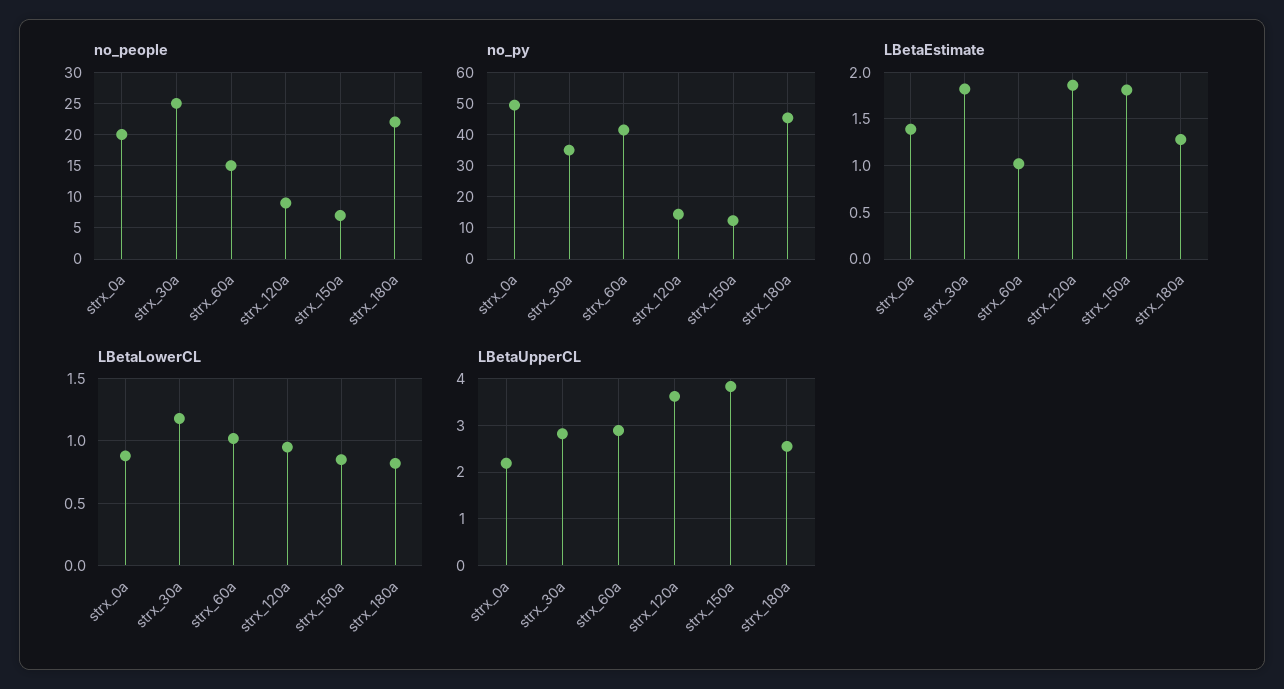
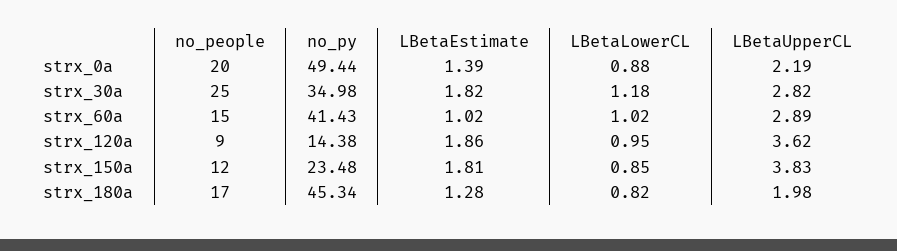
  {
    "no_people": {
      "strx_0a": 20,
      "strx_30a": 25,
      "strx_60a": 15,
      "strx_120a": 9,
-     "strx_150a": 7,
+     "strx_150a": 12,
-     "strx_180a": 22
+     "strx_180a": 17
    },
    "no_py": {
      "strx_0a": 49.44,
      "strx_30a": 34.98,
      "strx_60a": 41.43,
      "strx_120a": 14.38,
-     "strx_150a": 12,
+     "strx_150a": 23.48,
      "strx_180a": 45.34
    },
    "LBetaEstimate": {
      "strx_0a": 1.39,
      "strx_30a": 1.82,
      "strx_60a": 1.02,
      "strx_120a": 1.86,
      "strx_150a": 1.81,
      "strx_180a": 1.28
    },
    "LBetaLowerCL": {
      "strx_0a": 0.88,
      "strx_30a": 1.18,
      "strx_60a": 1.02,
      "strx_120a": 0.95,
      "strx_150a": 0.85,
      "strx_180a": 0.82
    },
    "LBetaUpperCL": {
      "strx_0a": 2.19,
      "strx_30a": 2.82,
      "strx_60a": 2.89,
      "strx_120a": 3.62,
      "strx_150a": 3.83,
-     "strx_180a": 2.6
+     "strx_180a": 1.98
    }
  }

